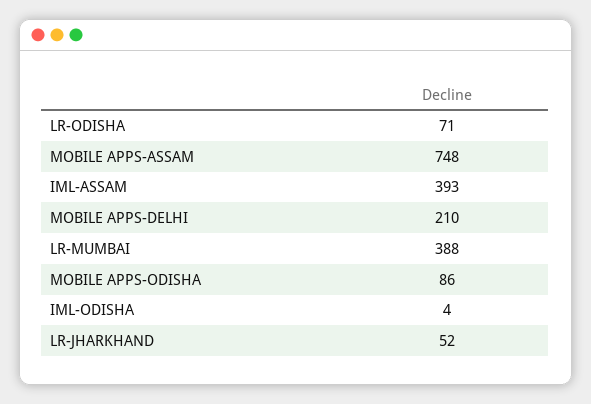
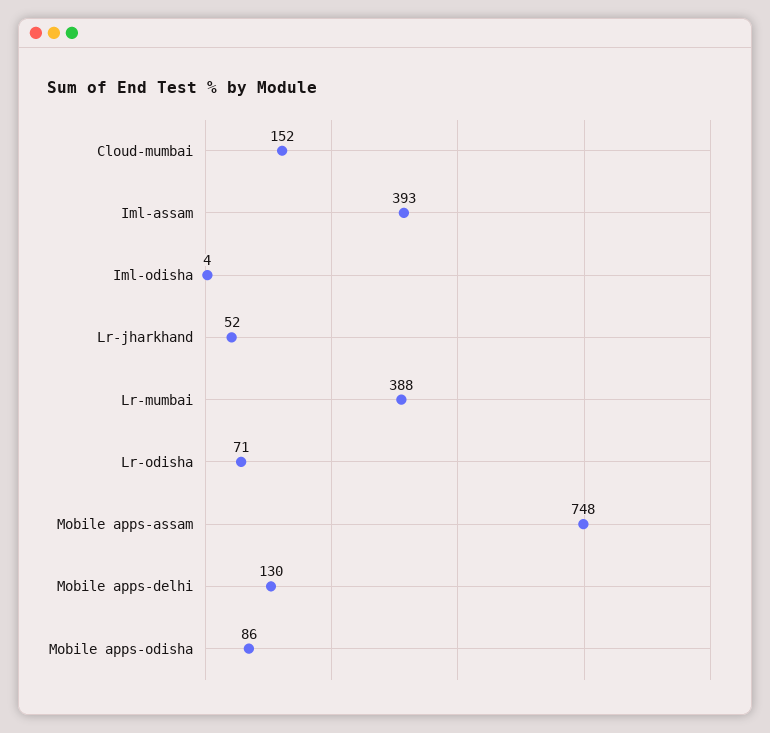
  {
    "LR-ODISHA": 71,
    "MOBILE APPS-ASSAM": 748,
    "IML-ASSAM": 393,
-   "MOBILE APPS-DELHI": 210,
+   "MOBILE APPS-DELHI": 130,
    "LR-MUMBAI": 388,
    "MOBILE APPS-ODISHA": 86,
    "IML-ODISHA": 4,
-   "LR-JHARKHAND": 52
+   "LR-JHARKHAND": 52,
+   "Cloud-mumbai": 152
  }

